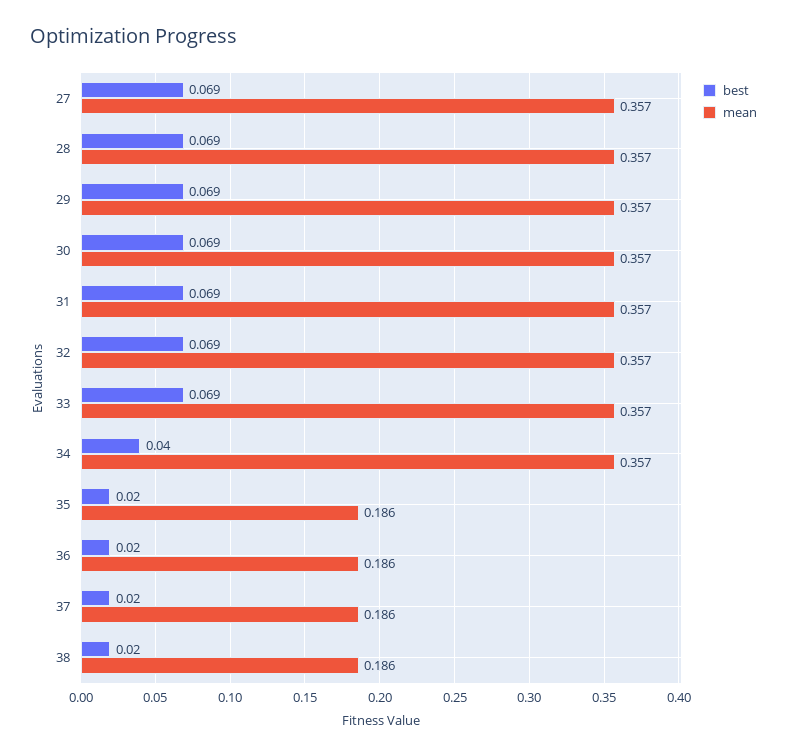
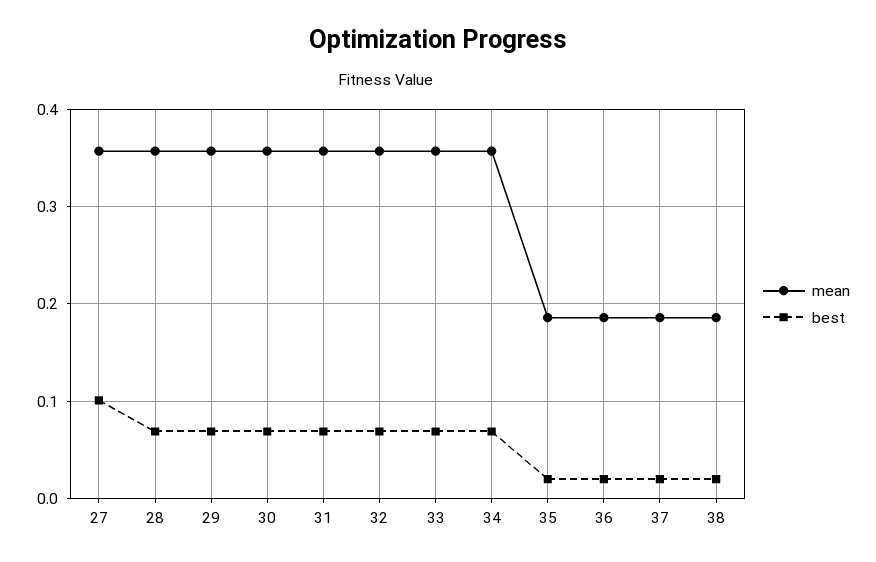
  {
    "best": {
-     "27": 0.069,
+     "27": 0.1,
      "28": 0.069,
      "29": 0.069,
      "30": 0.069,
      "31": 0.069,
      "32": 0.069,
      "33": 0.069,
-     "34": 0.04,
+     "34": 0.07,
      "35": 0.02,
      "36": 0.02,
      "37": 0.02,
      "38": 0.02
    },
    "mean": {
      "27": 0.357,
      "28": 0.357,
      "29": 0.357,
      "30": 0.357,
      "31": 0.357,
      "32": 0.357,
      "33": 0.357,
      "34": 0.357,
      "35": 0.186,
      "36": 0.186,
      "37": 0.186,
      "38": 0.186
    }
  }

